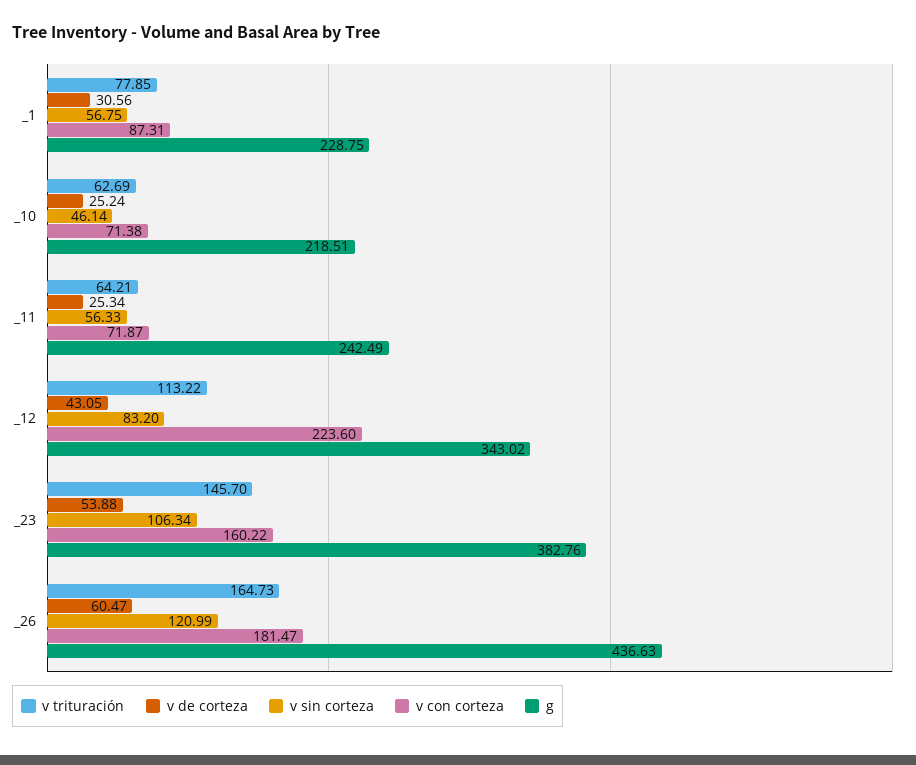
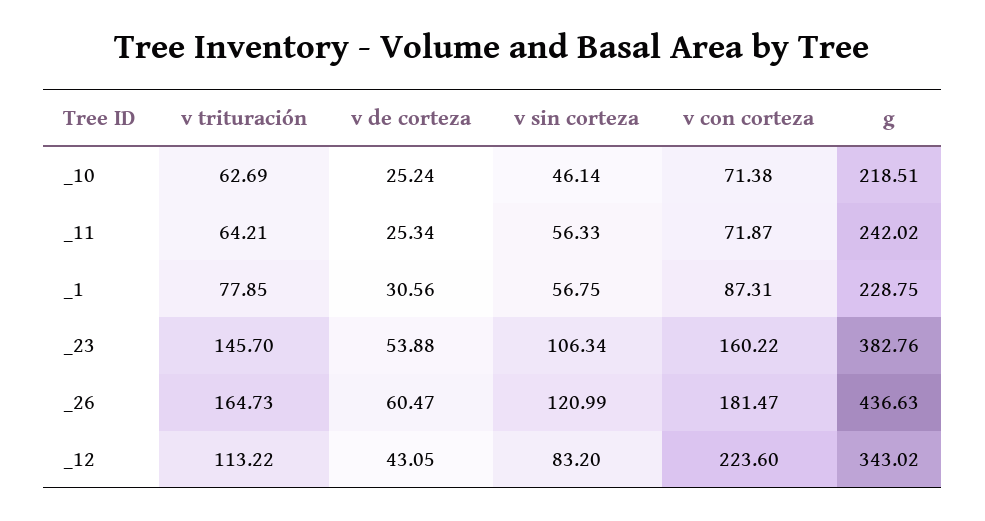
  {
    "v trituración": {
      "_1": 77.85,
      "_10": 62.69,
      "_11": 64.21,
      "_12": 113.22,
      "_23": 145.7,
      "_26": 164.73
    },
    "v de corteza": {
      "_1": 30.56,
      "_10": 25.24,
      "_11": 25.34,
      "_12": 43.05,
      "_23": 53.88,
      "_26": 60.47
    },
    "v sin corteza": {
      "_1": 56.75,
      "_10": 46.14,
      "_11": 56.33,
      "_12": 83.2,
      "_23": 106.34,
      "_26": 120.99
    },
    "v con corteza": {
      "_1": 87.31,
      "_10": 71.38,
      "_11": 71.87,
      "_12": 223.6,
      "_23": 160.22,
      "_26": 181.47
    },
    "g": {
      "_1": 228.75,
      "_10": 218.51,
-     "_11": 242.49,
+     "_11": 242.02,
      "_12": 343.02,
      "_23": 382.76,
      "_26": 436.63
    }
  }

